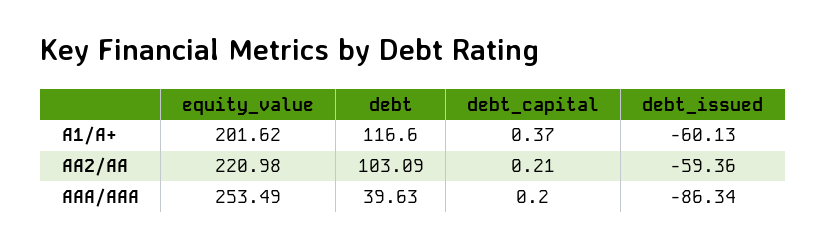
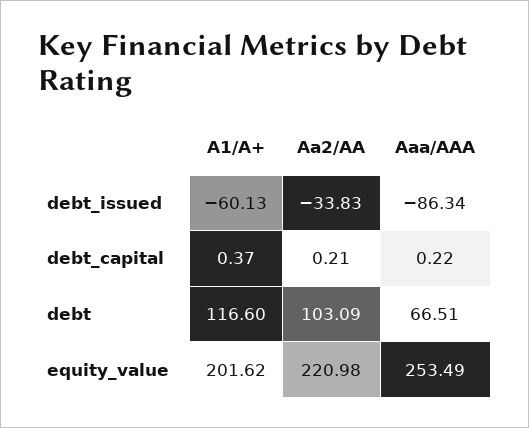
  {
    "equity_value": {
      "A1/A+": 201.62,
      "AA2/AA": 220.98,
      "AAA/AAA": 253.49
    },
    "debt": {
      "A1/A+": 116.6,
      "AA2/AA": 103.09,
-     "AAA/AAA": 39.63
+     "AAA/AAA": 66.51
    },
    "debt_capital": {
      "A1/A+": 0.37,
      "AA2/AA": 0.21,
-     "AAA/AAA": 0.2
+     "AAA/AAA": 0.22
    },
    "debt_issued": {
      "A1/A+": -60.13,
-     "AA2/AA": -59.36,
+     "AA2/AA": -33.83,
      "AAA/AAA": -86.34
    }
  }

